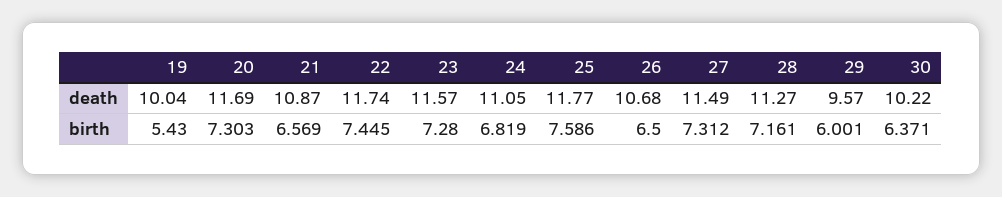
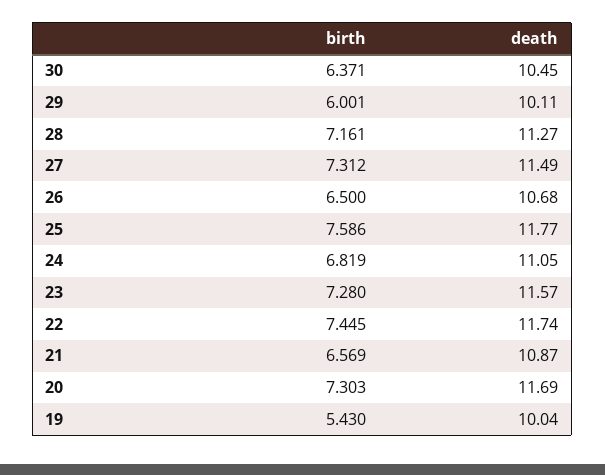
  {
    "19": {
      "death": 10.04,
      "birth": 5.43
    },
    "20": {
      "death": 11.69,
      "birth": 7.303
    },
    "21": {
      "death": 10.87,
      "birth": 6.569
    },
    "22": {
      "death": 11.74,
      "birth": 7.445
    },
    "23": {
      "death": 11.57,
      "birth": 7.28
    },
    "24": {
      "death": 11.05,
      "birth": 6.819
    },
    "25": {
      "death": 11.77,
      "birth": 7.586
    },
    "26": {
      "death": 10.68,
      "birth": 6.5
    },
    "27": {
      "death": 11.49,
      "birth": 7.312
    },
    "28": {
      "death": 11.27,
      "birth": 7.161
    },
    "29": {
-     "death": 9.57,
+     "death": 10.11,
      "birth": 6.001
    },
    "30": {
-     "death": 10.22,
+     "death": 10.45,
      "birth": 6.371
    }
  }

